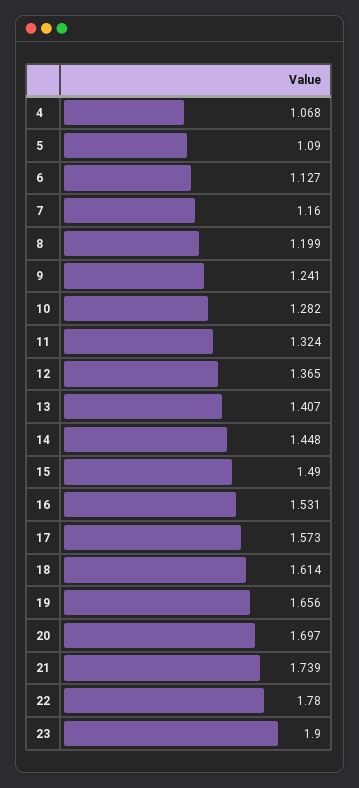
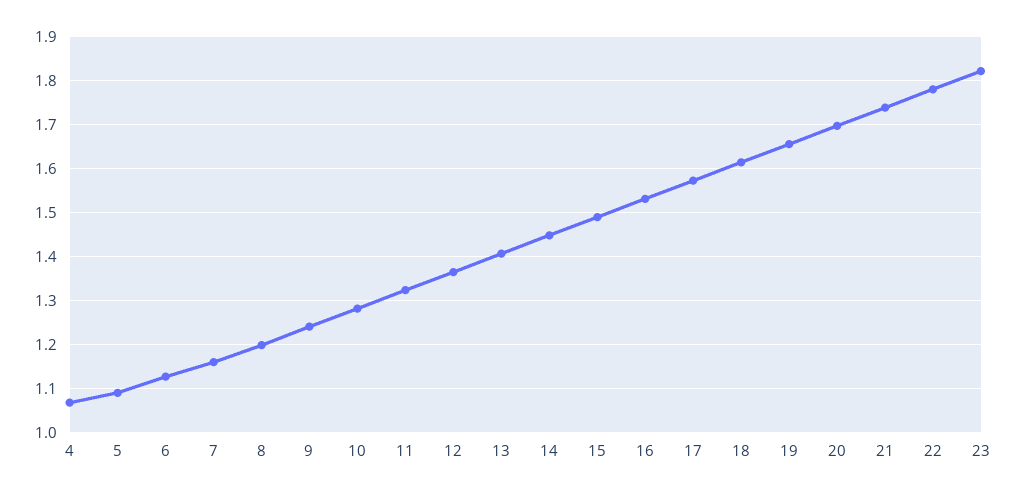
  {
    "4": 1.068,
    "5": 1.09,
    "6": 1.127,
    "7": 1.16,
    "8": 1.199,
    "9": 1.241,
    "10": 1.282,
    "11": 1.324,
    "12": 1.365,
    "13": 1.407,
    "14": 1.448,
    "15": 1.49,
    "16": 1.531,
    "17": 1.573,
    "18": 1.614,
    "19": 1.656,
    "20": 1.697,
    "21": 1.739,
    "22": 1.78,
-   "23": 1.9
+   "23": 1.82
  }

